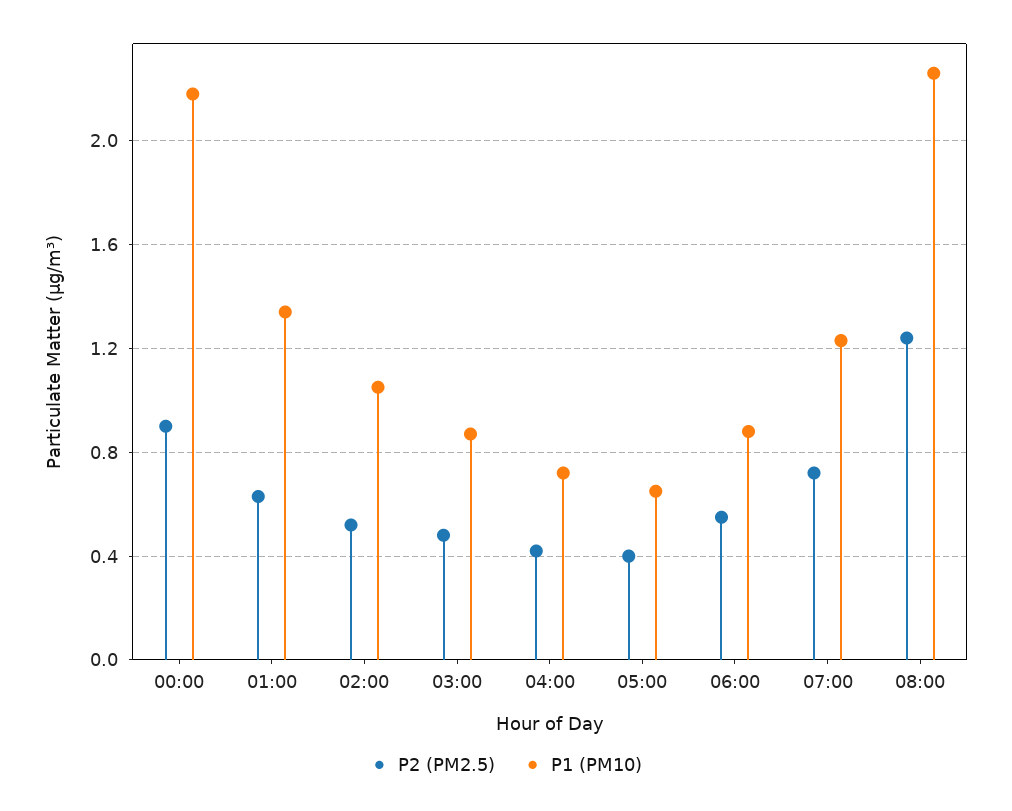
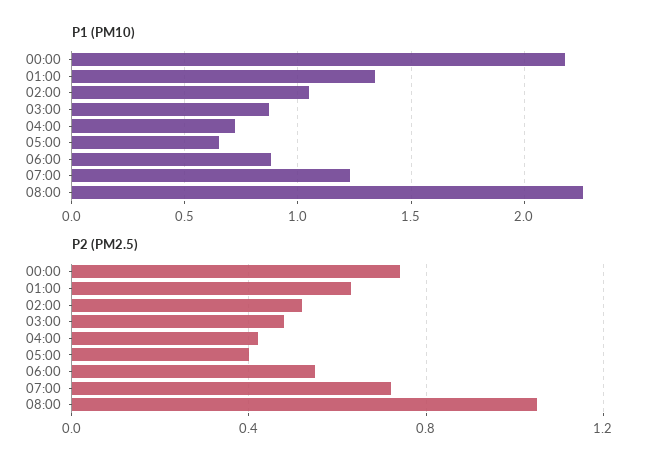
  {
    "P2 (PM2.5)": {
-     "00:00": 0.9,
+     "00:00": 0.75,
      "01:00": 0.65,
      "02:00": 0.5,
      "03:00": 0.5,
      "04:00": 0.4,
      "05:00": 0.4,
      "06:00": 0.55,
      "07:00": 0.7,
-     "08:00": 1.25
+     "08:00": 1.05
    },
    "P1 (PM10)": {
      "00:00": 2.2,
      "01:00": 1.35,
      "02:00": 1.05,
      "03:00": 0.85,
      "04:00": 0.7,
      "05:00": 0.65,
      "06:00": 0.9,
      "07:00": 1.25,
      "08:00": 2.25
    }
  }

